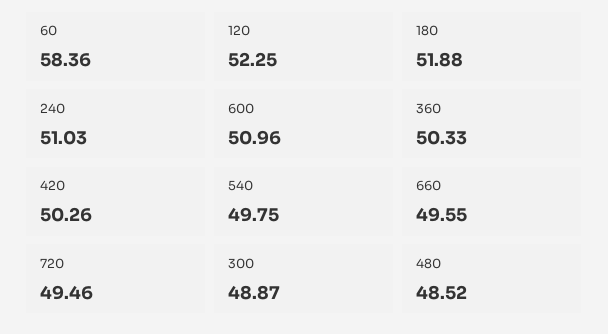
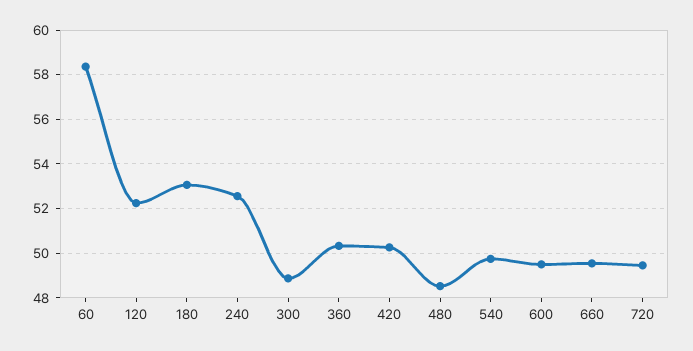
  {
    "60": 58.36,
    "120": 52.25,
-   "180": 51.88,
+   "180": 53,
-   "240": 51.03,
+   "240": 52.5,
-   "600": 50.96,
+   "600": 49.5,
    "360": 50.33,
    "420": 50.26,
    "540": 49.75,
    "660": 49.55,
    "720": 49.46,
    "300": 48.87,
    "480": 48.52
  }

